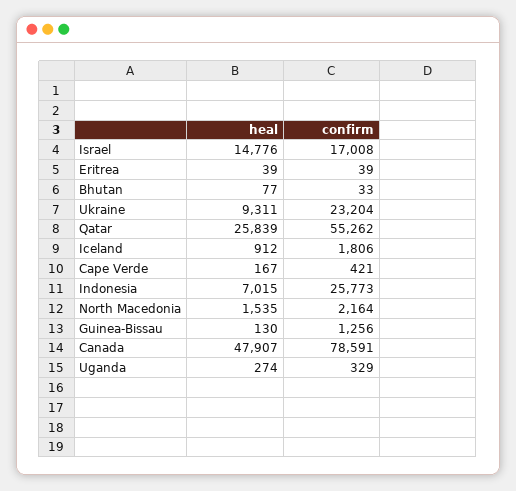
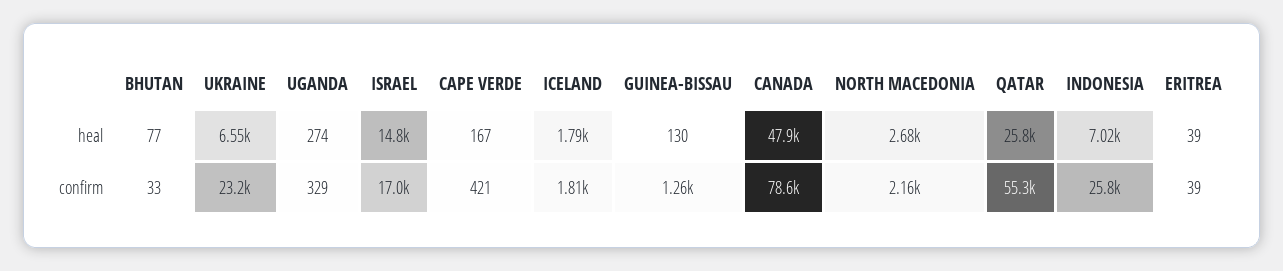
  {
    "heal": {
      "Israel": 14776,
      "Eritrea": 39,
      "Bhutan": 77,
-     "Ukraine": 9311,
+     "Ukraine": 6550,
      "Qatar": 25839,
-     "Iceland": 912,
+     "Iceland": 1790,
      "Cape Verde": 167,
      "Indonesia": 7015,
-     "North Macedonia": 1535,
+     "North Macedonia": 2680,
      "Guinea-Bissau": 130,
      "Canada": 47907,
      "Uganda": 274
    },
    "confirm": {
      "Israel": 17008,
      "Eritrea": 39,
      "Bhutan": 33,
      "Ukraine": 23204,
      "Qatar": 55262,
      "Iceland": 1806,
      "Cape Verde": 421,
      "Indonesia": 25773,
      "North Macedonia": 2164,
      "Guinea-Bissau": 1256,
      "Canada": 78591,
      "Uganda": 329
    }
  }

